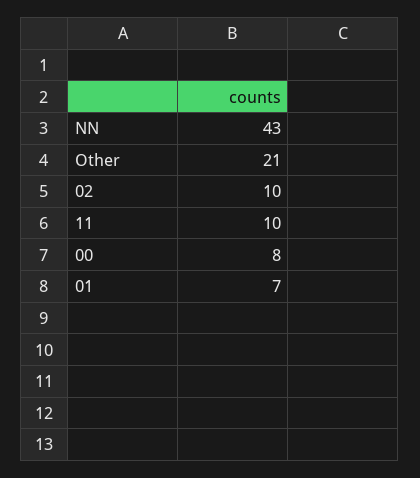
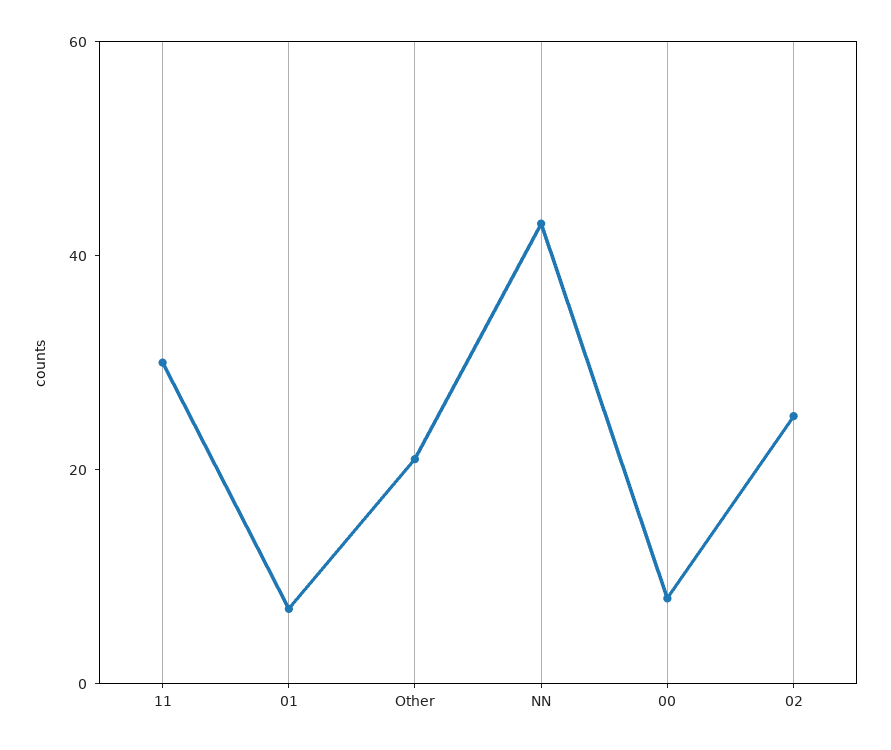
  {
    "NN": 43,
    "Other": 21,
-   "02": 10,
+   "02": 25,
-   "11": 10,
+   "11": 30,
    "00": 8,
    "01": 7
  }

